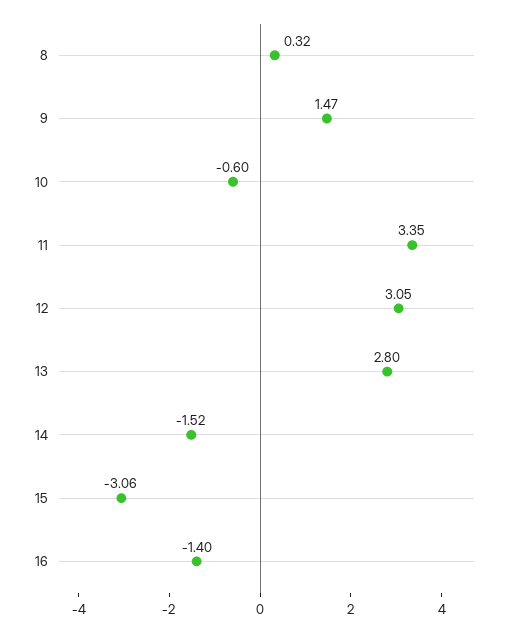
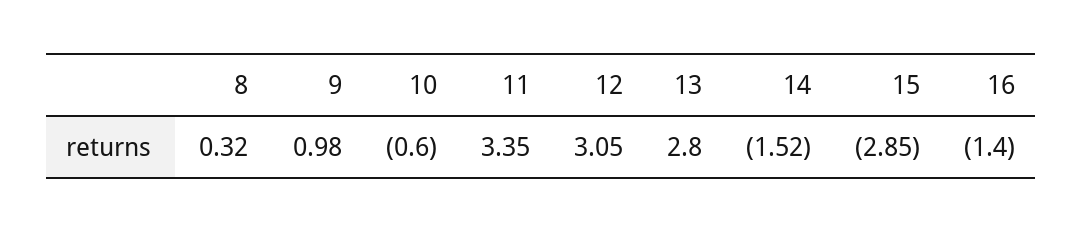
  {
    "8": 0.32,
-   "9": 1.47,
+   "9": 0.98,
    "10": -0.6,
    "11": 3.35,
    "12": 3.05,
    "13": 2.8,
    "14": -1.52,
-   "15": -3.06,
+   "15": -2.85,
    "16": -1.4
  }

